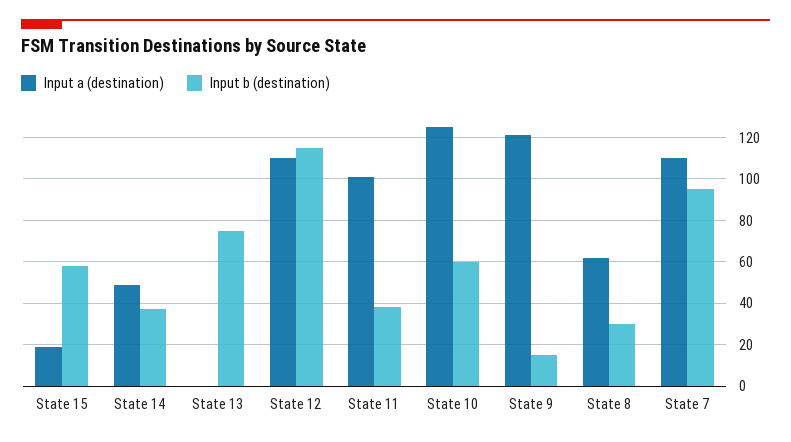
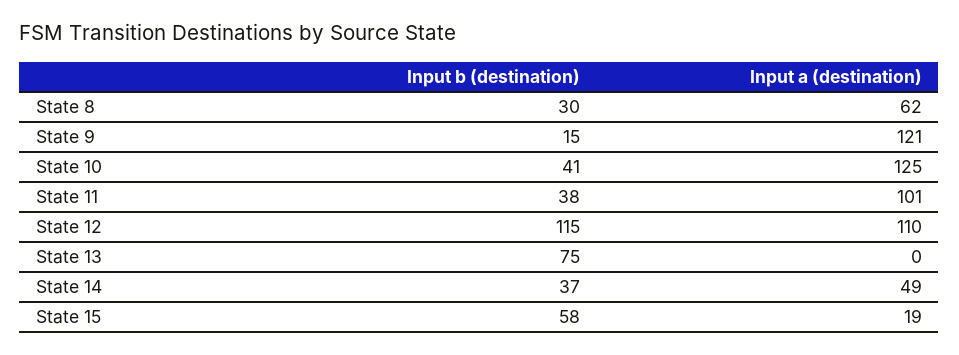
  {
    "Input a (destination)": {
      "State 15": 19,
      "State 14": 49,
      "State 13": 0,
      "State 12": 110,
      "State 11": 101,
      "State 10": 125,
      "State 9": 121,
-     "State 8": 62,
+     "State 8": 62
-     "State 7": 110
    },
    "Input b (destination)": {
      "State 15": 58,
      "State 14": 37,
      "State 13": 75,
      "State 12": 115,
      "State 11": 38,
-     "State 10": 60,
+     "State 10": 41,
      "State 9": 15,
-     "State 8": 30,
+     "State 8": 30
-     "State 7": 95
    }
  }

